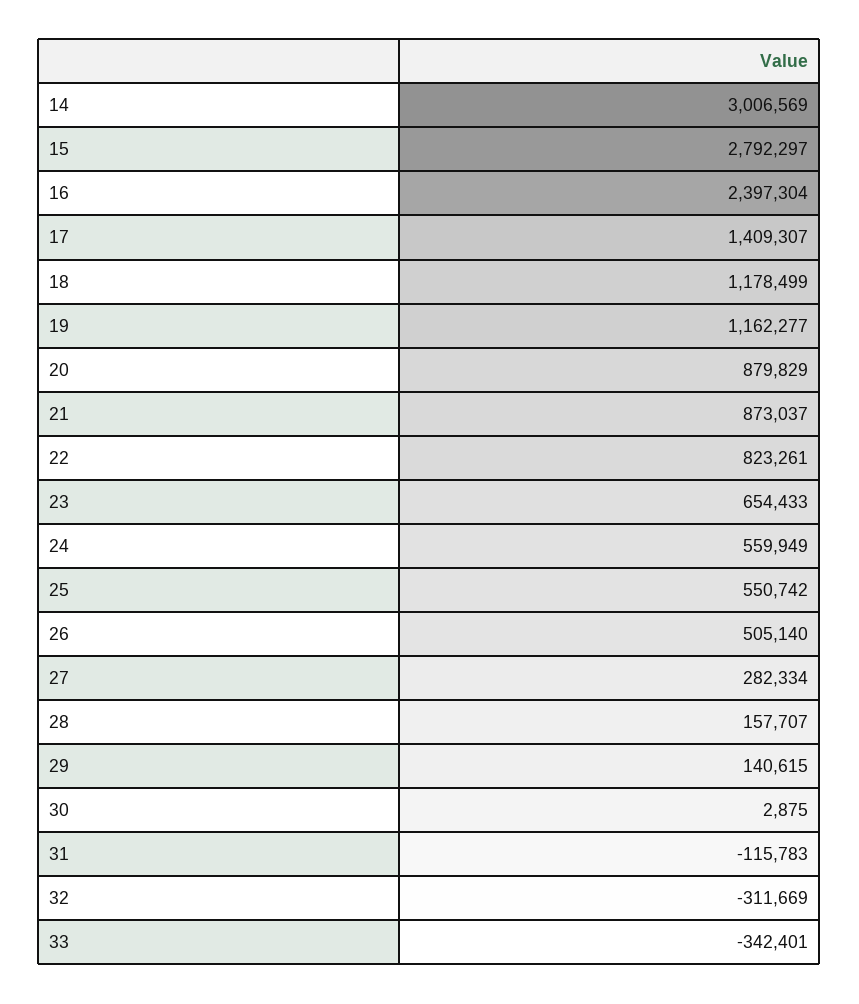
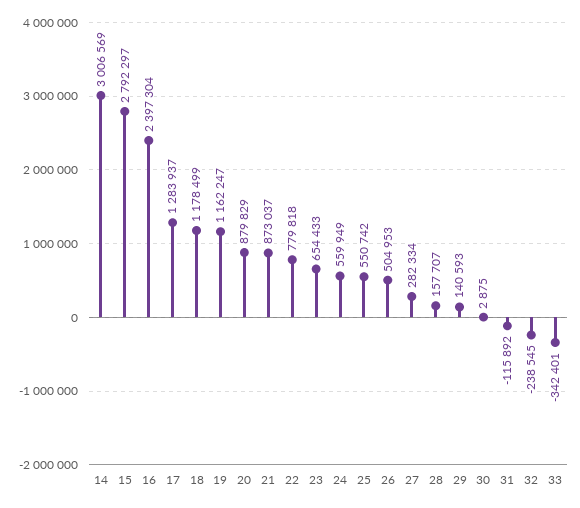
  {
    "14": 3006569,
    "15": 2792297,
    "16": 2397304,
-   "17": 1409307,
+   "17": 1283937,
    "18": 1178499,
-   "19": 1162277,
+   "19": 1162247,
    "20": 879829,
    "21": 873037,
-   "22": 823261,
+   "22": 779818,
    "23": 654433,
    "24": 559949,
    "25": 550742,
-   "26": 505140,
+   "26": 504953,
    "27": 282334,
    "28": 157707,
-   "29": 140615,
+   "29": 140593,
    "30": 2875,
-   "31": -115783,
+   "31": -115892,
-   "32": -311669,
+   "32": -238545,
    "33": -342401
  }

